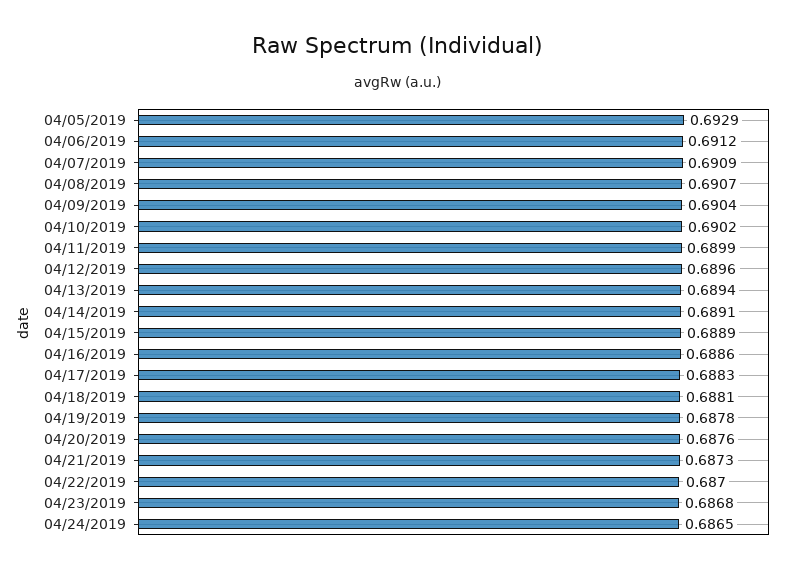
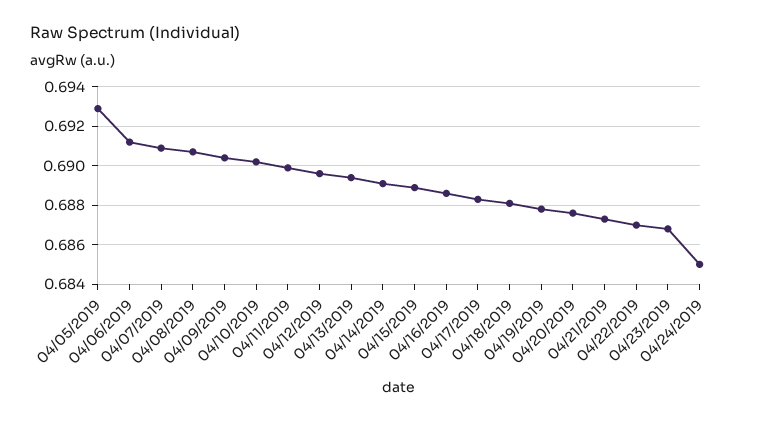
  {
    "04/05/2019": 0.6929,
    "04/06/2019": 0.6912,
    "04/07/2019": 0.6909,
    "04/08/2019": 0.6907,
    "04/09/2019": 0.6904,
    "04/10/2019": 0.6902,
    "04/11/2019": 0.6899,
    "04/12/2019": 0.6896,
    "04/13/2019": 0.6894,
    "04/14/2019": 0.6891,
    "04/15/2019": 0.6889,
    "04/16/2019": 0.6886,
    "04/17/2019": 0.6883,
    "04/18/2019": 0.6881,
    "04/19/2019": 0.6878,
    "04/20/2019": 0.6876,
    "04/21/2019": 0.6873,
    "04/22/2019": 0.687,
    "04/23/2019": 0.6868,
-   "04/24/2019": 0.6865
+   "04/24/2019": 0.685
  }

